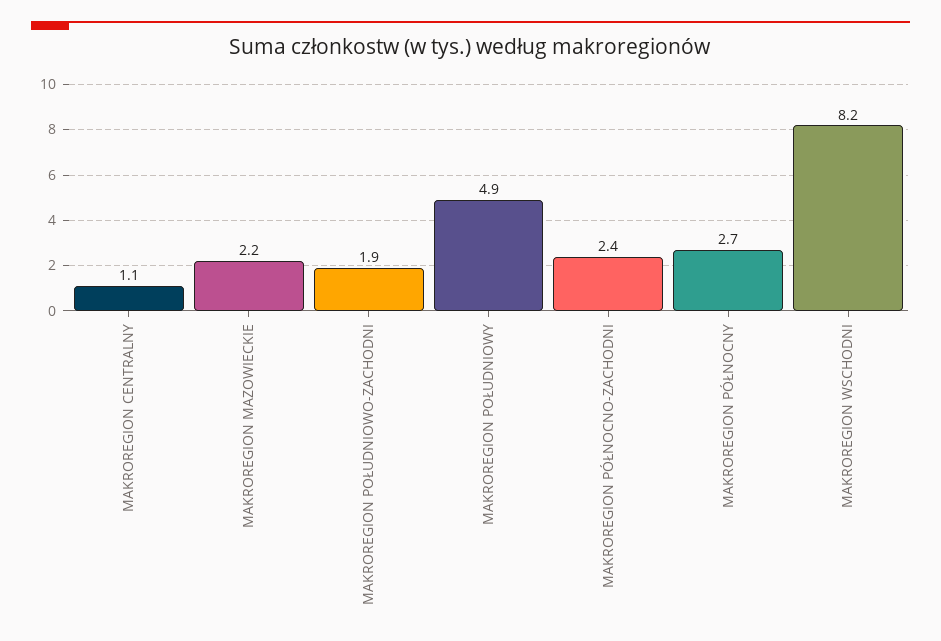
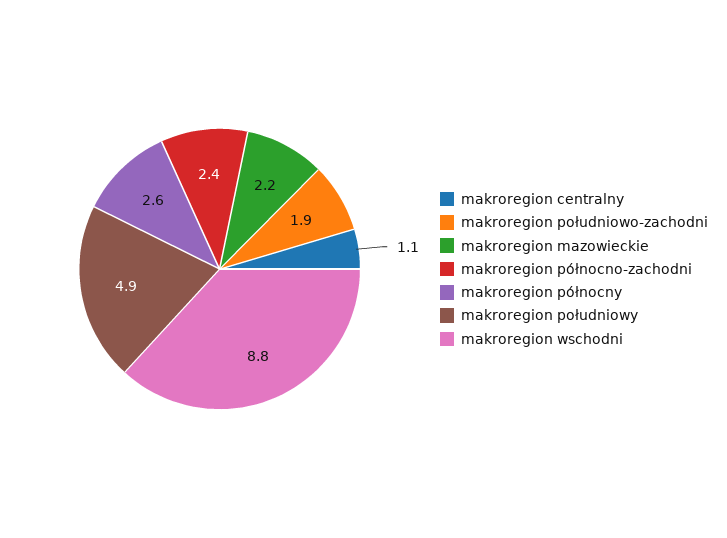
  {
    "MAKROREGION CENTRALNY": 1.1,
    "MAKROREGION MAZOWIECKIE": 2.2,
    "MAKROREGION POŁUDNIOWO-ZACHODNI": 1.9,
    "MAKROREGION POŁUDNIOWY": 4.9,
    "MAKROREGION PÓŁNOCNO-ZACHODNI": 2.4,
-   "MAKROREGION PÓŁNOCNY": 2.7,
+   "MAKROREGION PÓŁNOCNY": 2.6,
-   "MAKROREGION WSCHODNI": 8.2
+   "MAKROREGION WSCHODNI": 8.8
  }

